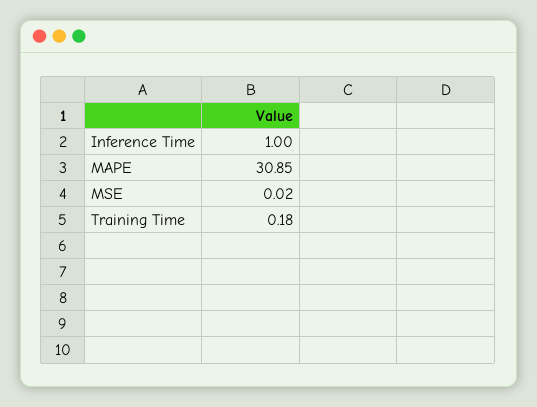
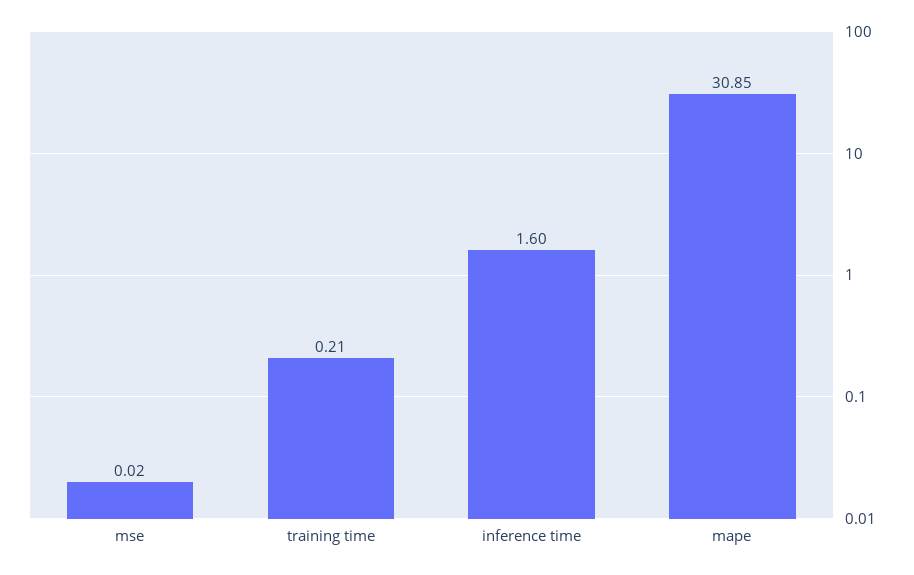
  {
-   "Inference Time": 1,
+   "Inference Time": 1.6,
    "MAPE": 30.85,
    "MSE": 0.02,
-   "Training Time": 0.18
+   "Training Time": 0.21
  }

